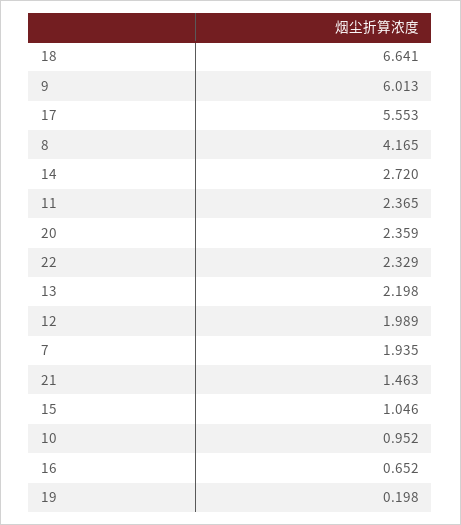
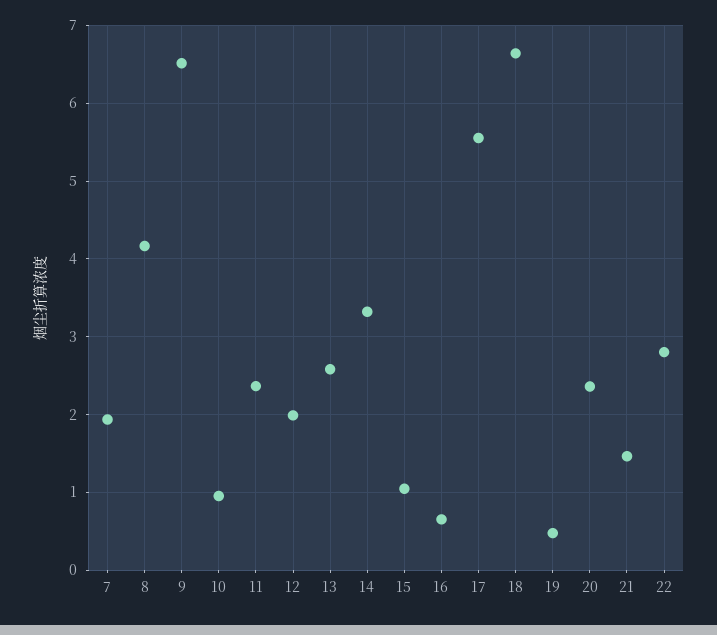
  {
    "18": 6.641,
-   "9": 6.013,
+   "9": 6.5,
    "17": 5.553,
    "8": 4.165,
-   "14": 2.72,
+   "14": 3.3,
    "11": 2.365,
    "20": 2.359,
-   "22": 2.329,
+   "22": 2.8,
-   "13": 2.198,
+   "13": 2.6,
    "12": 1.989,
    "7": 1.935,
    "21": 1.463,
    "15": 1.046,
    "10": 0.952,
    "16": 0.652,
-   "19": 0.198
+   "19": 0.5
  }

